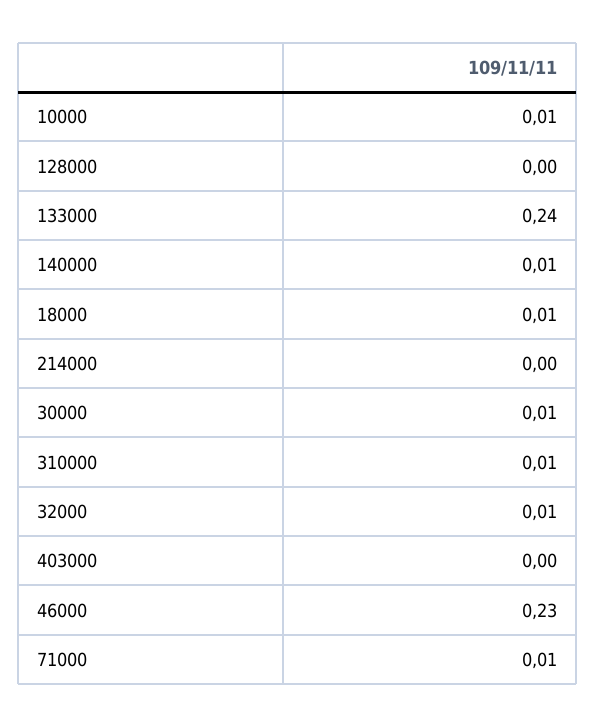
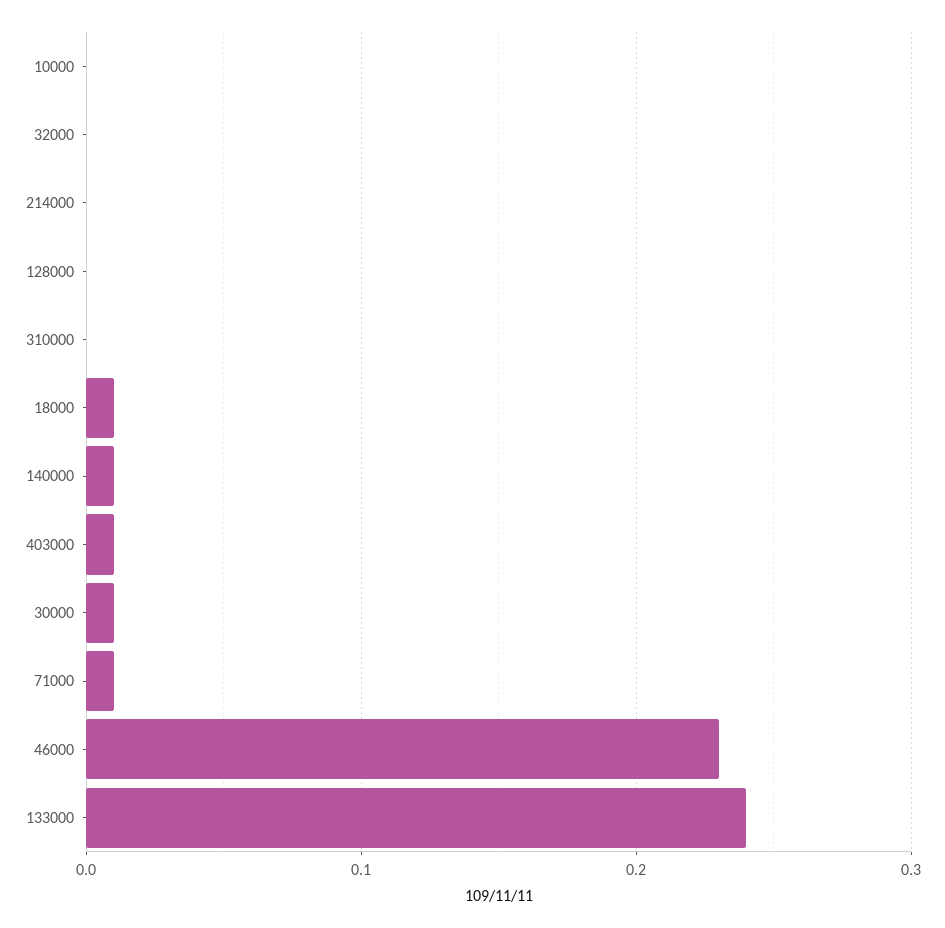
  {
-   "10000": 0.01,
+   "10000": 0,
    "128000": 0,
    "133000": 0.24,
    "140000": 0.01,
    "18000": 0.01,
    "214000": 0,
    "30000": 0.01,
-   "310000": 0.01,
+   "310000": 0,
-   "32000": 0.01,
+   "32000": 0,
-   "403000": 0,
+   "403000": 0.01,
    "46000": 0.23,
    "71000": 0.01
  }

